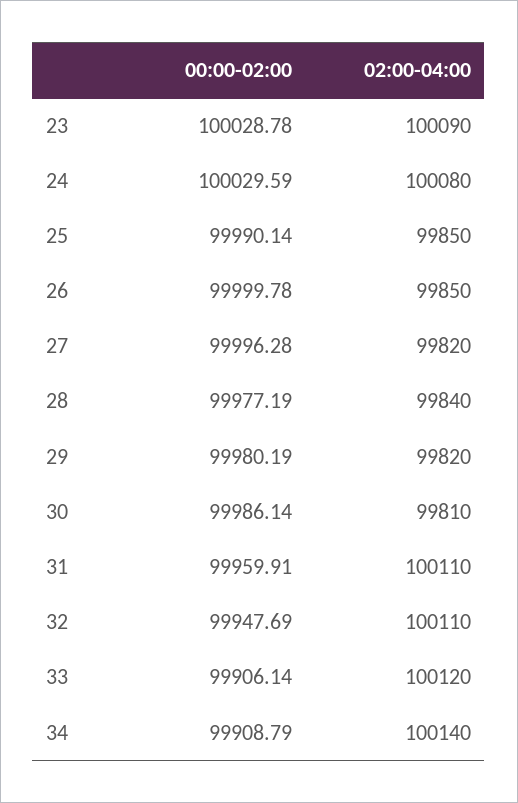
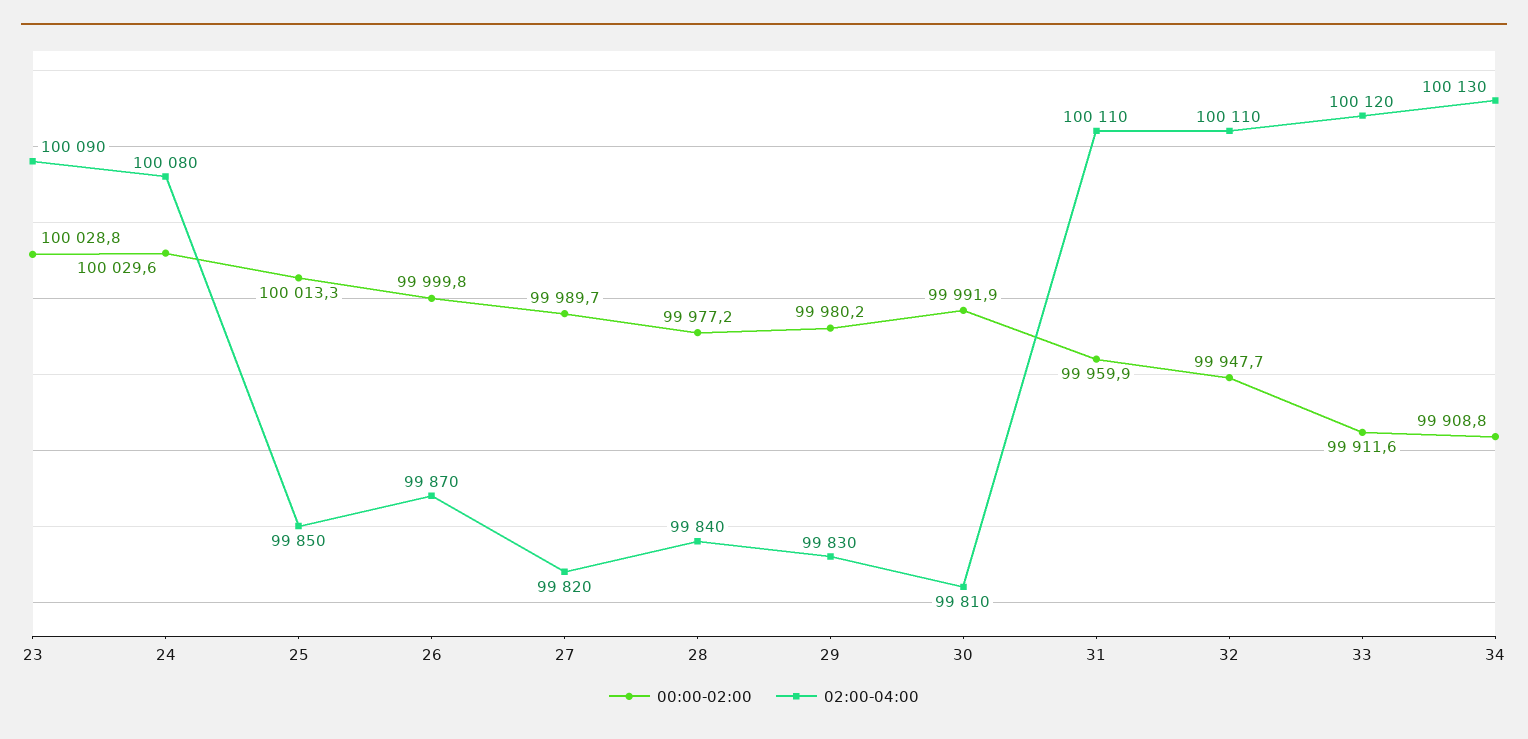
  {
    "00:00-02:00": {
      "23": 100028.78,
      "24": 100029.59,
-     "25": 99990.14,
+     "25": 100013.3,
      "26": 99999.78,
-     "27": 99996.28,
+     "27": 99989.7,
      "28": 99977.19,
      "29": 99980.19,
-     "30": 99986.14,
+     "30": 99991.9,
      "31": 99959.91,
      "32": 99947.69,
-     "33": 99906.14,
+     "33": 99911.6,
      "34": 99908.79
    },
    "02:00-04:00": {
      "23": 100090,
      "24": 100080,
      "25": 99850,
-     "26": 99850,
+     "26": 99870,
      "27": 99820,
      "28": 99840,
-     "29": 99820,
+     "29": 99830,
      "30": 99810,
      "31": 100110,
      "32": 100110,
      "33": 100120,
-     "34": 100140
+     "34": 100130
    }
  }

